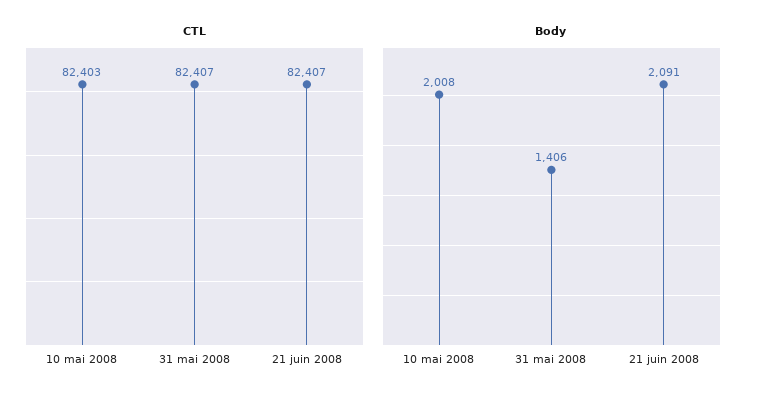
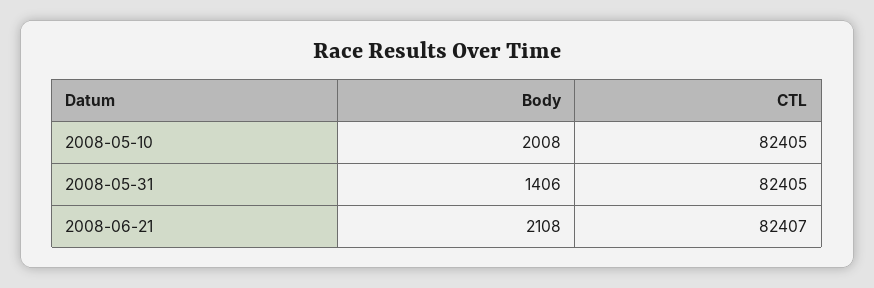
  {
    "CTL": {
-     "10 mai 2008": 82403,
+     "10 mai 2008": 82405,
-     "31 mai 2008": 82407,
+     "31 mai 2008": 82405,
      "21 juin 2008": 82407
    },
    "Body": {
      "10 mai 2008": 2008,
      "31 mai 2008": 1406,
-     "21 juin 2008": 2091
+     "21 juin 2008": 2108
    }
  }

